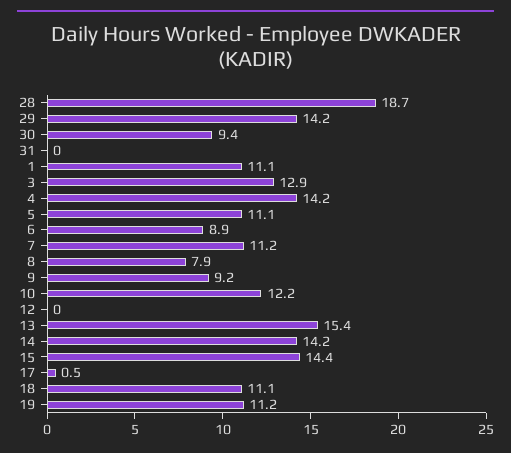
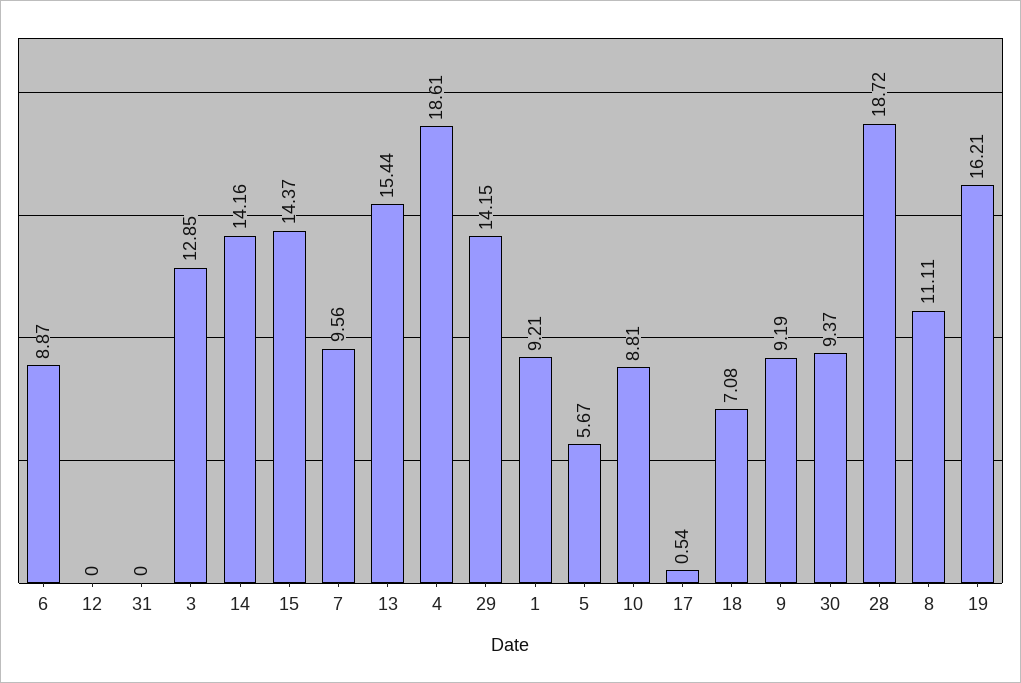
  {
    "28": 18.72,
    "29": 14.15,
    "30": 9.37,
    "31": 0,
-   "1": 11.1,
+   "1": 9.21,
    "3": 12.85,
-   "4": 14.2,
+   "4": 18.61,
-   "5": 11.1,
+   "5": 5.67,
    "6": 8.87,
-   "7": 11.2,
+   "7": 9.56,
-   "8": 7.9,
+   "8": 11.11,
    "9": 9.19,
-   "10": 12.2,
+   "10": 8.81,
    "12": 0,
    "13": 15.44,
    "14": 14.16,
    "15": 14.37,
    "17": 0.54,
-   "18": 11.1,
+   "18": 7.08,
-   "19": 11.2
+   "19": 16.21
  }

